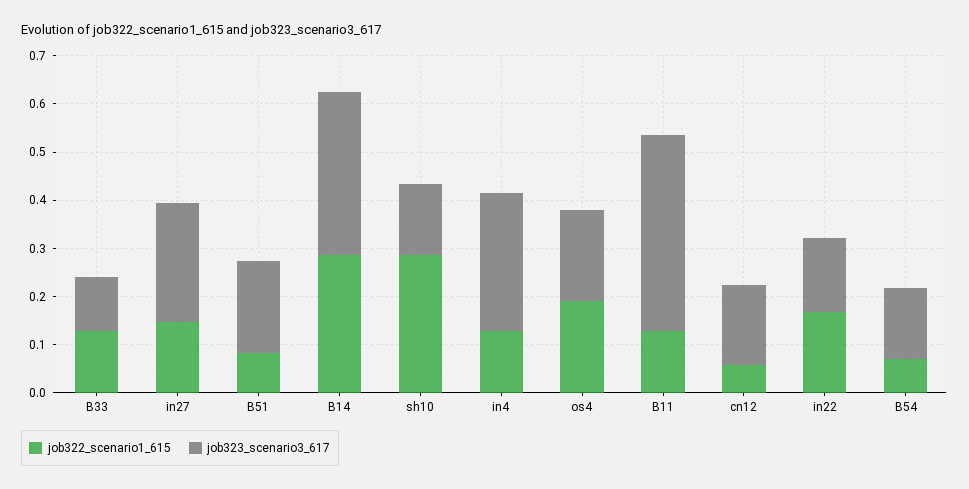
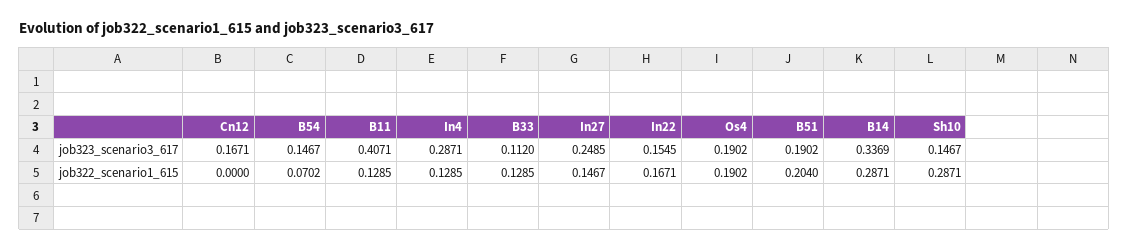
  {
    "job322_scenario1_615": {
      "B33": 0.1285,
      "in27": 0.1467,
-     "B51": 0.08,
+     "B51": 0.204,
      "B14": 0.2871,
      "sh10": 0.2871,
      "in4": 0.1285,
      "os4": 0.1902,
      "B11": 0.1285,
-     "cn12": 0.06,
+     "cn12": 0,
      "in22": 0.1671,
      "B54": 0.0702
    },
    "job323_scenario3_617": {
      "B33": 0.112,
      "in27": 0.2485,
      "B51": 0.1902,
      "B14": 0.3369,
      "sh10": 0.1467,
      "in4": 0.2871,
      "os4": 0.1902,
      "B11": 0.4071,
      "cn12": 0.1671,
      "in22": 0.1545,
      "B54": 0.1467
    }
  }

